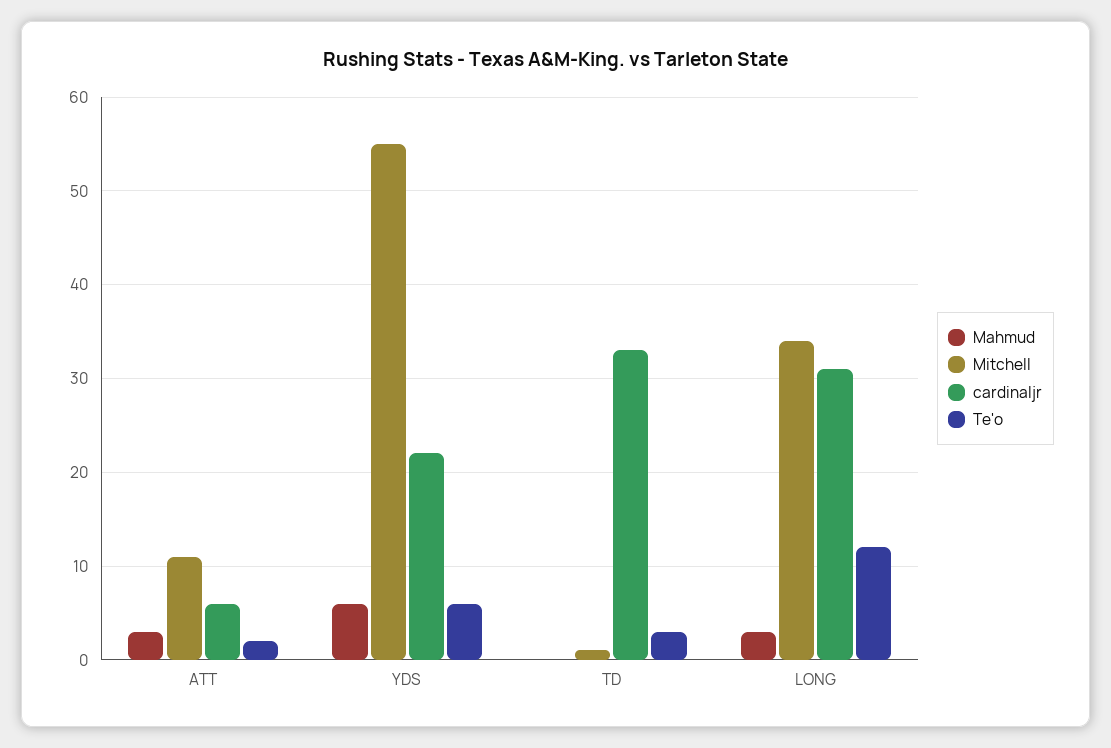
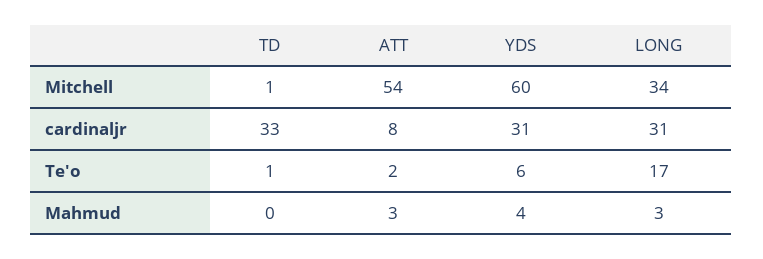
  {
    "Mahmud": {
      "ATT": 3,
-     "YDS": 6,
+     "YDS": 4,
      "TD": 0,
      "LONG": 3
    },
    "Mitchell": {
-     "ATT": 11,
+     "ATT": 54,
-     "YDS": 55,
+     "YDS": 60,
      "TD": 1,
      "LONG": 34
    },
    "cardinaljr": {
-     "ATT": 6,
+     "ATT": 8,
-     "YDS": 22,
+     "YDS": 31,
      "TD": 33,
      "LONG": 31
    },
    "Te'o": {
      "ATT": 2,
      "YDS": 6,
-     "TD": 3,
+     "TD": 1,
-     "LONG": 12
+     "LONG": 17
    }
  }

